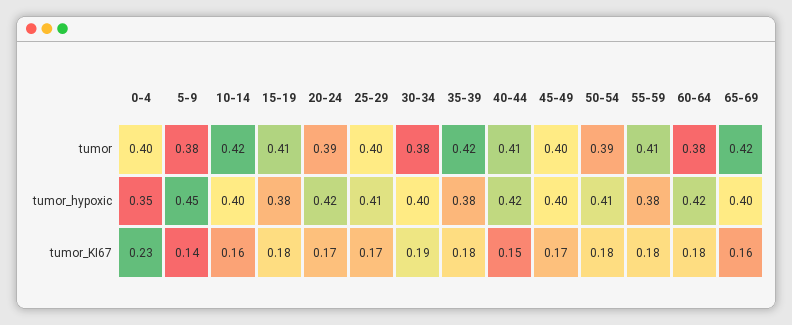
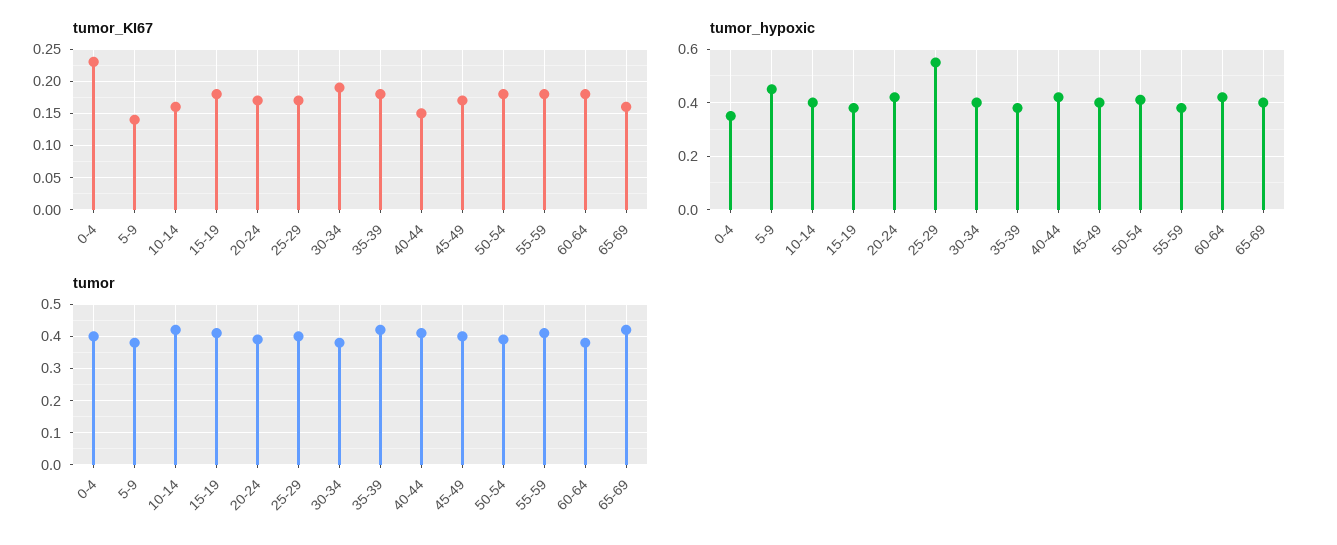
  {
    "tumor": {
      "0-4": 0.4,
      "5-9": 0.38,
      "10-14": 0.42,
      "15-19": 0.41,
      "20-24": 0.39,
      "25-29": 0.4,
      "30-34": 0.38,
      "35-39": 0.42,
      "40-44": 0.41,
      "45-49": 0.4,
      "50-54": 0.39,
      "55-59": 0.41,
      "60-64": 0.38,
      "65-69": 0.42
    },
    "tumor_hypoxic": {
      "0-4": 0.35,
      "5-9": 0.45,
      "10-14": 0.4,
      "15-19": 0.38,
      "20-24": 0.42,
-     "25-29": 0.41,
+     "25-29": 0.55,
      "30-34": 0.4,
      "35-39": 0.38,
      "40-44": 0.42,
      "45-49": 0.4,
      "50-54": 0.41,
      "55-59": 0.38,
      "60-64": 0.42,
      "65-69": 0.4
    },
    "tumor_KI67": {
      "0-4": 0.23,
      "5-9": 0.14,
      "10-14": 0.16,
      "15-19": 0.18,
      "20-24": 0.17,
      "25-29": 0.17,
      "30-34": 0.19,
      "35-39": 0.18,
      "40-44": 0.15,
      "45-49": 0.17,
      "50-54": 0.18,
      "55-59": 0.18,
      "60-64": 0.18,
      "65-69": 0.16
    }
  }

